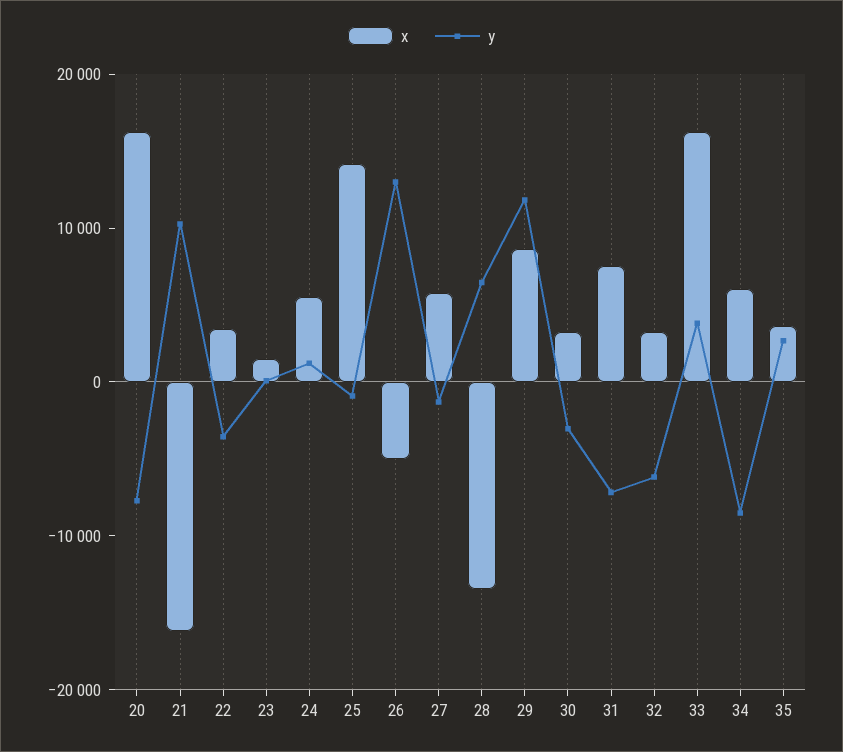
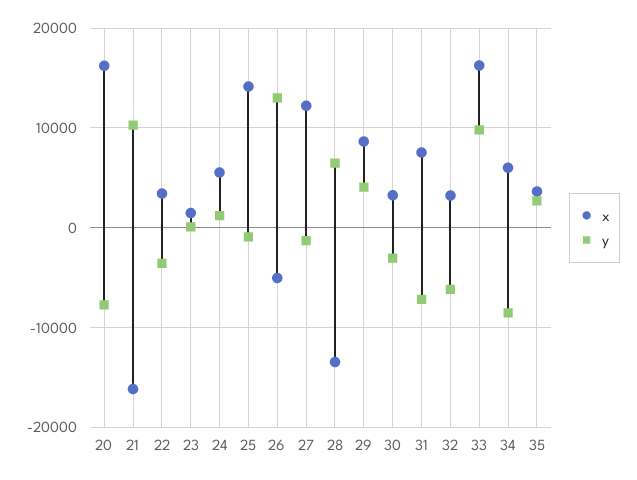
  {
    "x": {
      "20": 16000,
      "21": -16000,
      "22": 3000,
      "23": 1000,
      "24": 6000,
      "25": 14000,
      "26": -5000,
-     "27": 6000,
+     "27": 12000,
      "28": -13000,
      "29": 9000,
      "30": 3000,
      "31": 8000,
      "32": 3000,
      "33": 16000,
      "34": 6000,
      "35": 4000
    },
    "y": {
      "20": -8000,
      "21": 10000,
      "22": -4000,
      "23": 0,
      "24": 1000,
      "25": -1000,
      "26": 13000,
      "27": -1000,
      "28": 6000,
-     "29": 12000,
+     "29": 4000,
      "30": -3000,
      "31": -7000,
      "32": -6000,
-     "33": 4000,
+     "33": 10000,
      "34": -9000,
      "35": 3000
    }
  }

